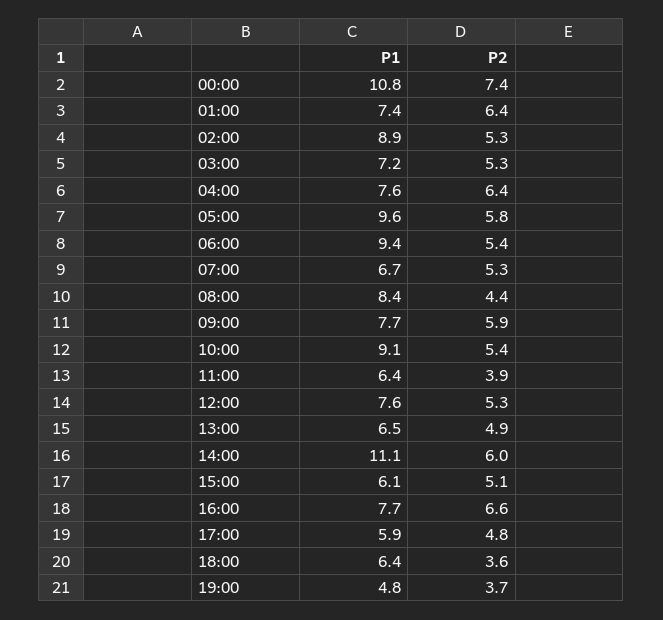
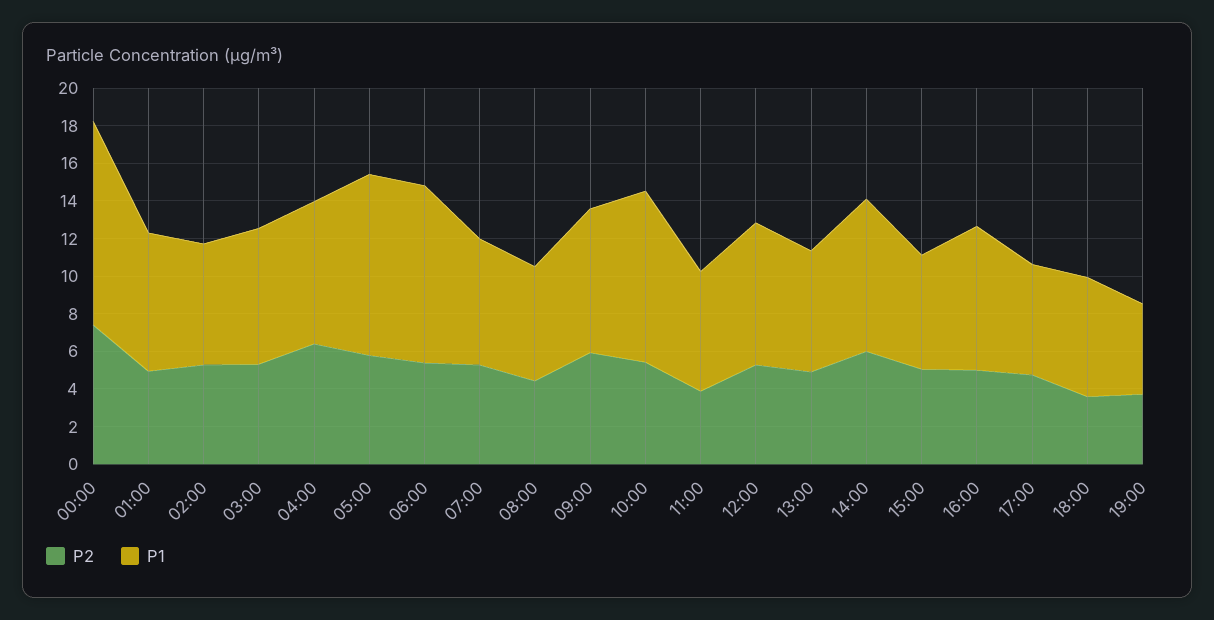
  {
    "P1": {
      "00:00": 10.8,
      "01:00": 7.4,
-     "02:00": 8.9,
+     "02:00": 6.5,
      "03:00": 7.2,
      "04:00": 7.6,
      "05:00": 9.6,
      "06:00": 9.4,
      "07:00": 6.7,
-     "08:00": 8.4,
+     "08:00": 6,
      "09:00": 7.7,
      "10:00": 9.1,
      "11:00": 6.4,
      "12:00": 7.6,
      "13:00": 6.5,
-     "14:00": 11.1,
+     "14:00": 8,
      "15:00": 6.1,
      "16:00": 7.7,
      "17:00": 5.9,
      "18:00": 6.4,
      "19:00": 4.8
    },
    "P2": {
      "00:00": 7.4,
-     "01:00": 6.4,
+     "01:00": 5,
      "02:00": 5.3,
      "03:00": 5.3,
      "04:00": 6.4,
      "05:00": 5.8,
      "06:00": 5.4,
      "07:00": 5.3,
      "08:00": 4.4,
      "09:00": 5.9,
      "10:00": 5.4,
      "11:00": 3.9,
      "12:00": 5.3,
      "13:00": 4.9,
      "14:00": 6,
      "15:00": 5.1,
-     "16:00": 6.6,
+     "16:00": 5,
      "17:00": 4.8,
      "18:00": 3.6,
      "19:00": 3.7
    }
  }

